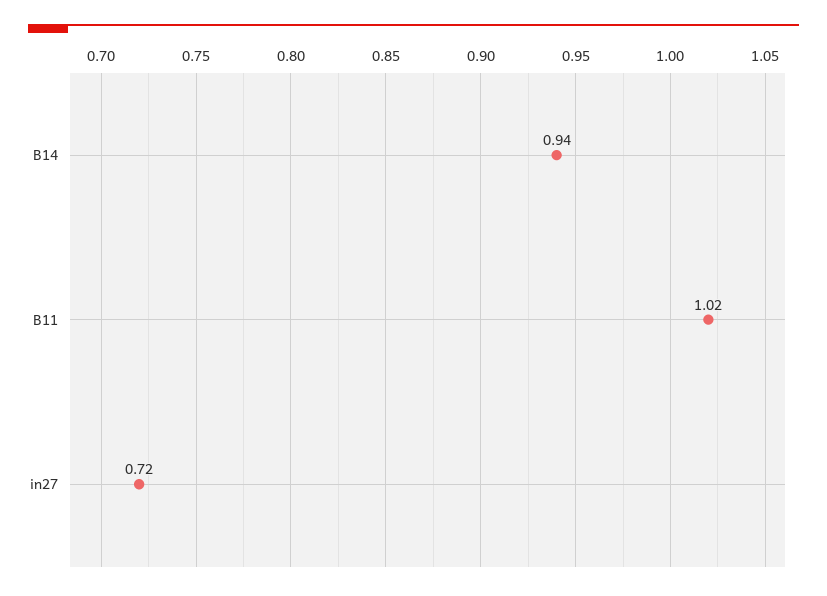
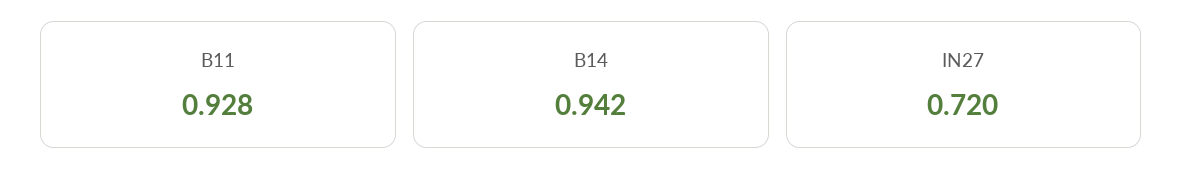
  {
    "B14": 0.942,
-   "B11": 1.02,
+   "B11": 0.928,
    "in27": 0.72
  }

